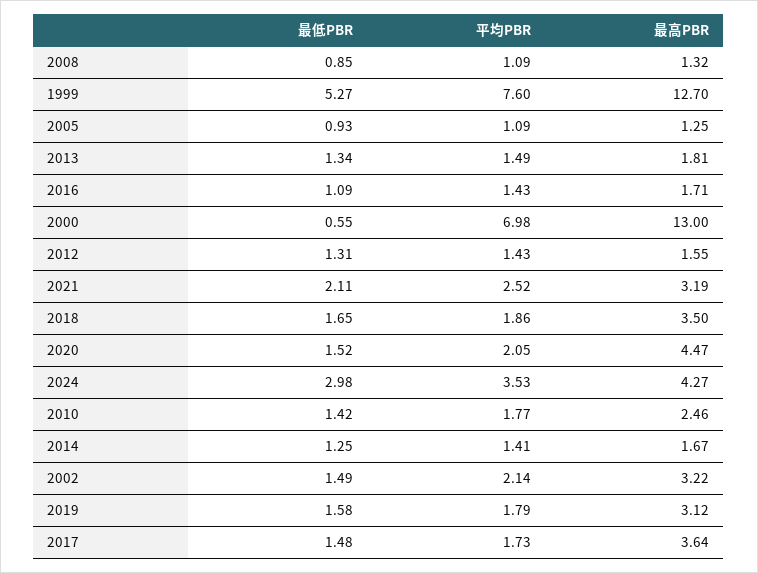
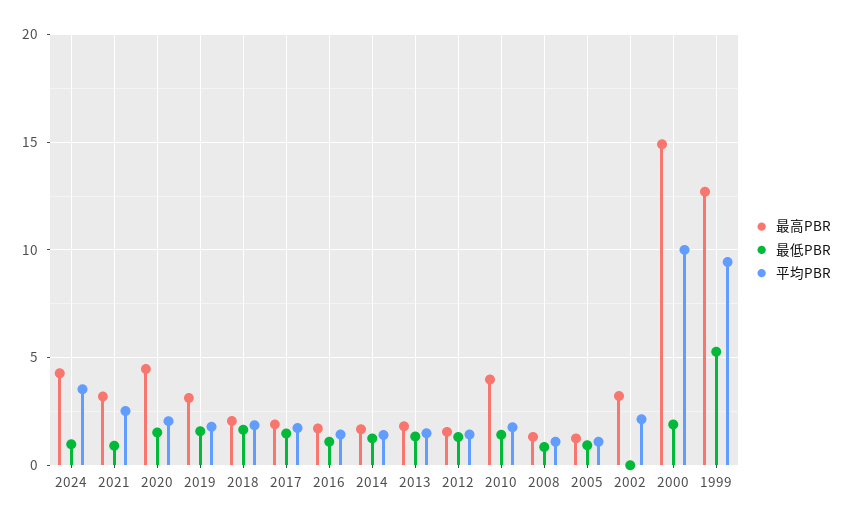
  {
    "最低PBR": {
      "2008": 0.85,
      "1999": 5.27,
      "2005": 0.93,
      "2013": 1.34,
      "2016": 1.09,
-     "2000": 0.55,
+     "2000": 2,
      "2012": 1.31,
-     "2021": 2.11,
+     "2021": 1,
      "2018": 1.65,
      "2020": 1.52,
-     "2024": 2.98,
+     "2024": 1,
      "2010": 1.42,
      "2014": 1.25,
-     "2002": 1.49,
+     "2002": 0,
      "2019": 1.58,
      "2017": 1.48
    },
    "平均PBR": {
      "2008": 1.09,
-     "1999": 7.6,
+     "1999": 9.5,
      "2005": 1.09,
      "2013": 1.49,
      "2016": 1.43,
-     "2000": 6.98,
+     "2000": 10,
      "2012": 1.43,
      "2021": 2.52,
      "2018": 1.86,
      "2020": 2.05,
      "2024": 3.53,
      "2010": 1.77,
      "2014": 1.41,
      "2002": 2.14,
      "2019": 1.79,
      "2017": 1.73
    },
    "最高PBR": {
      "2008": 1.32,
      "1999": 12.7,
      "2005": 1.25,
      "2013": 1.81,
      "2016": 1.71,
-     "2000": 13,
+     "2000": 15,
      "2012": 1.55,
      "2021": 3.19,
-     "2018": 3.5,
+     "2018": 2,
      "2020": 4.47,
      "2024": 4.27,
-     "2010": 2.46,
+     "2010": 4,
      "2014": 1.67,
      "2002": 3.22,
      "2019": 3.12,
-     "2017": 3.64
+     "2017": 2
    }
  }

